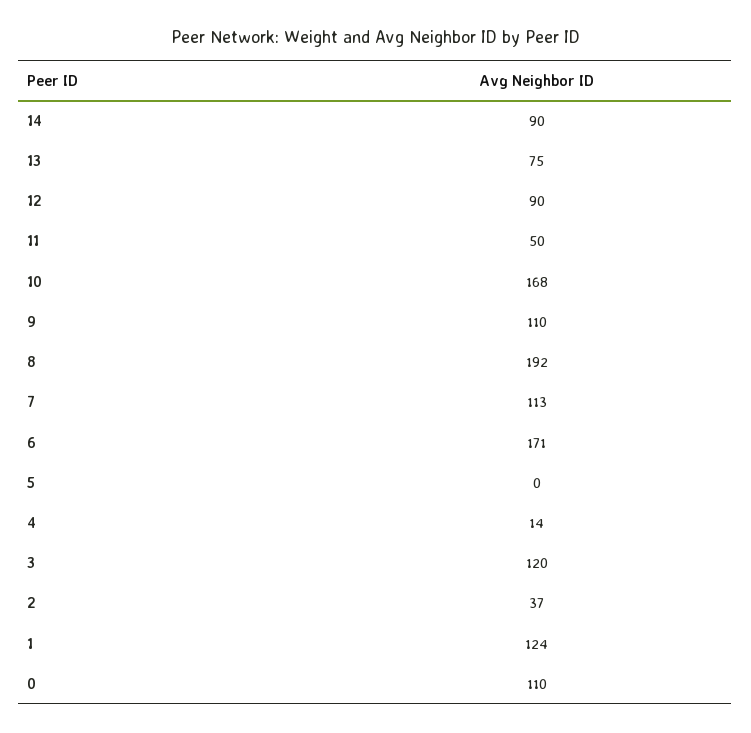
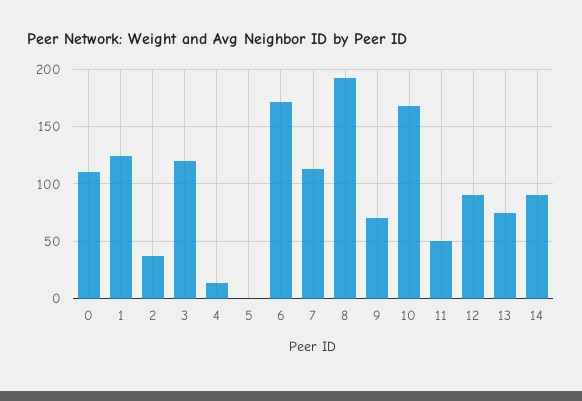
  {
    "14": 90,
    "13": 75,
    "12": 90,
    "11": 50,
    "10": 168,
-   "9": 110,
+   "9": 70,
    "8": 192,
    "7": 113,
    "6": 171,
    "5": 0,
    "4": 14,
    "3": 120,
    "2": 37,
    "1": 124,
    "0": 110
  }

